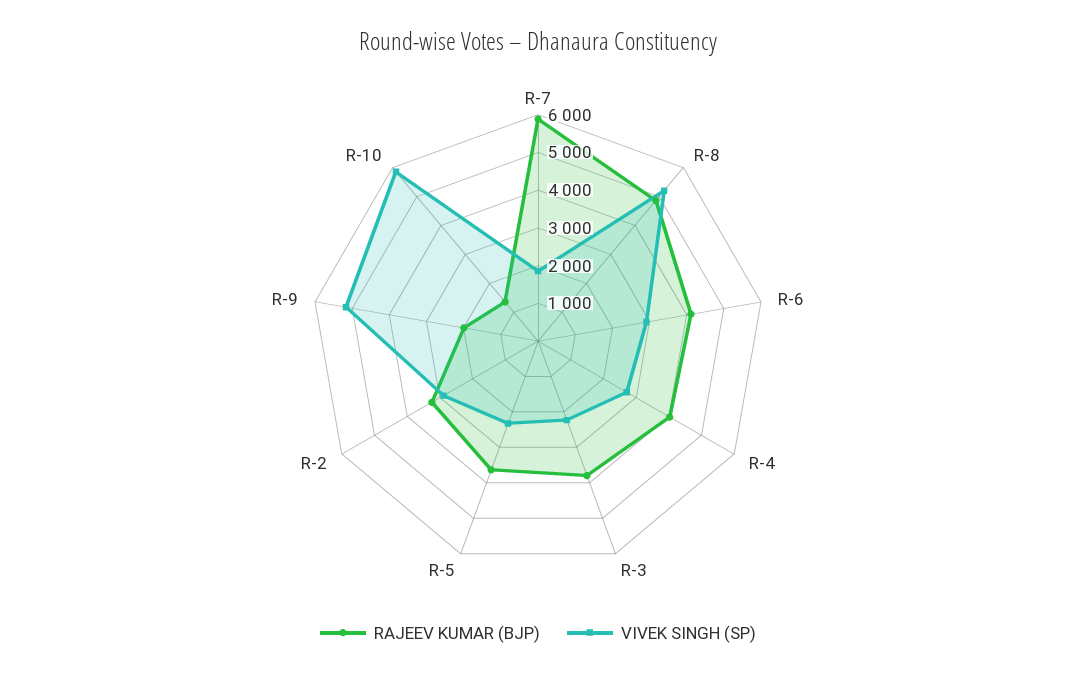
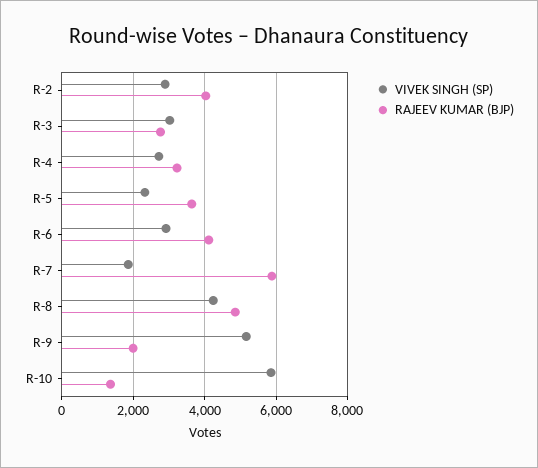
  {
    "RAJEEV KUMAR (BJP)": {
      "R-7": 5800,
      "R-8": 4800,
      "R-6": 4200,
-     "R-4": 4000,
+     "R-4": 3200,
-     "R-3": 3750,
+     "R-3": 2800,
      "R-5": 3600,
-     "R-2": 3250,
+     "R-2": 4000,
      "R-9": 2000,
      "R-10": 1400
    },
    "VIVEK SINGH (SP)": {
      "R-7": 1800,
-     "R-8": 5250,
+     "R-8": 4200,
      "R-6": 3000,
      "R-4": 2800,
-     "R-3": 2250,
+     "R-3": 3000,
      "R-5": 2400,
      "R-2": 2800,
      "R-9": 5200,
      "R-10": 5800
    }
  }

